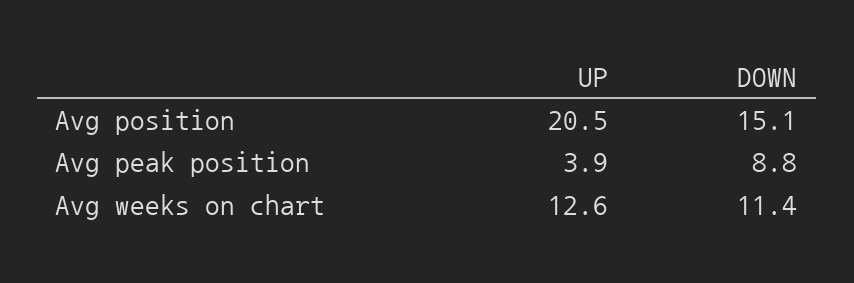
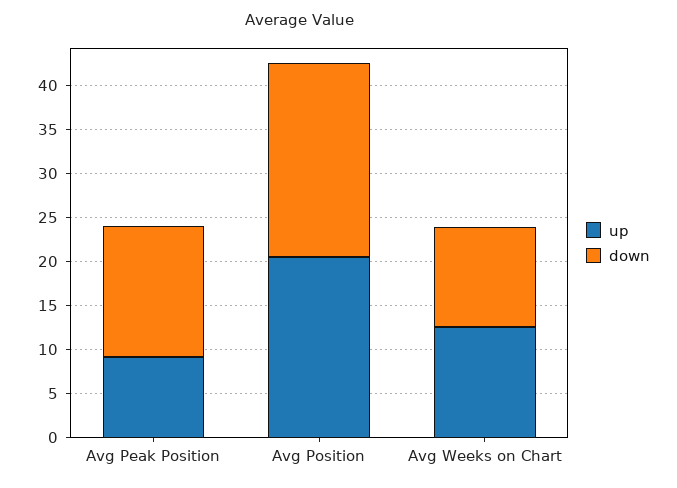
  {
    "UP": {
      "Avg position": 20.5,
-     "Avg peak position": 3.9,
+     "Avg peak position": 9,
      "Avg weeks on chart": 12.6
    },
    "DOWN": {
-     "Avg position": 15.1,
+     "Avg position": 22,
-     "Avg peak position": 8.8,
+     "Avg peak position": 15,
      "Avg weeks on chart": 11.4
    }
  }

